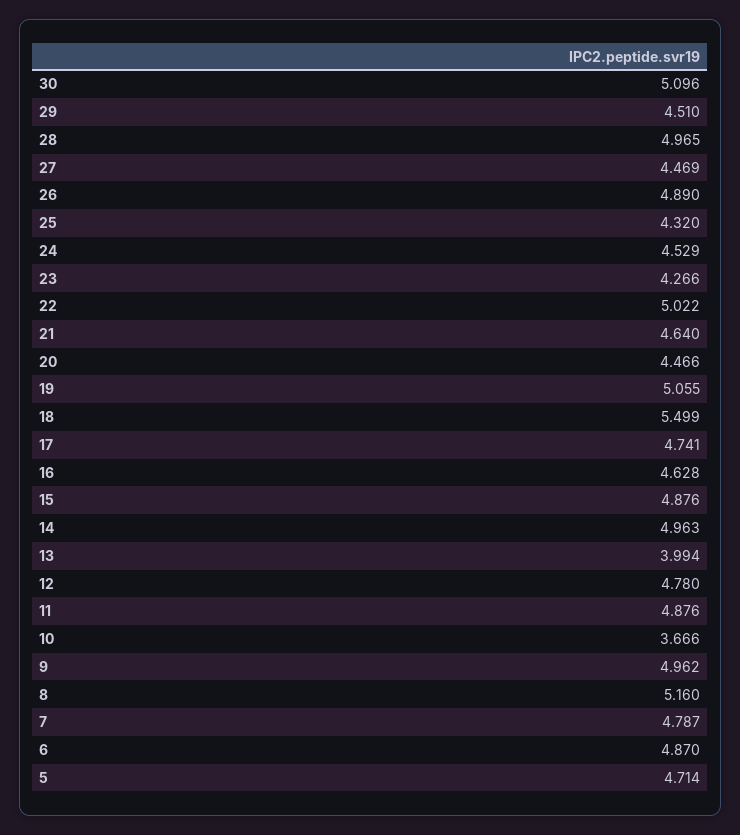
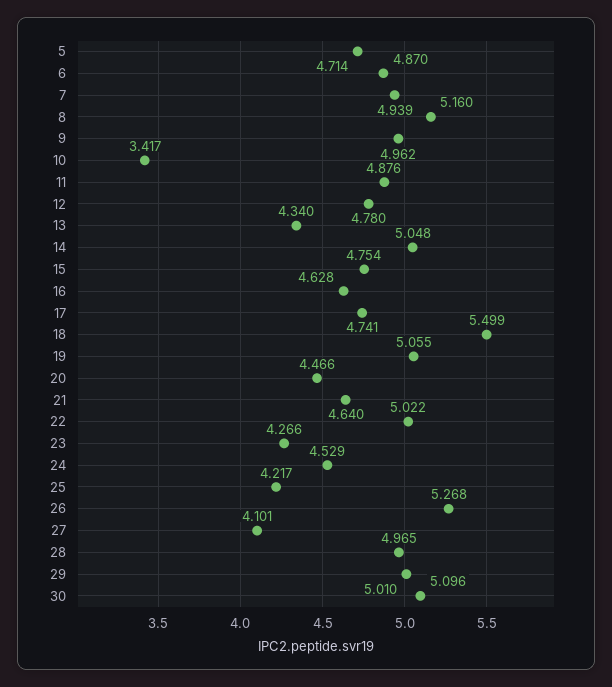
  {
    "30": 5.096,
-   "29": 4.51,
+   "29": 5.01,
    "28": 4.965,
-   "27": 4.469,
+   "27": 4.101,
-   "26": 4.89,
+   "26": 5.268,
-   "25": 4.32,
+   "25": 4.217,
    "24": 4.529,
    "23": 4.266,
    "22": 5.022,
    "21": 4.64,
    "20": 4.466,
    "19": 5.055,
    "18": 5.499,
    "17": 4.741,
    "16": 4.628,
-   "15": 4.876,
+   "15": 4.754,
-   "14": 4.963,
+   "14": 5.048,
-   "13": 3.994,
+   "13": 4.34,
    "12": 4.78,
    "11": 4.876,
-   "10": 3.666,
+   "10": 3.417,
    "9": 4.962,
    "8": 5.16,
-   "7": 4.787,
+   "7": 4.939,
    "6": 4.87,
    "5": 4.714
  }

